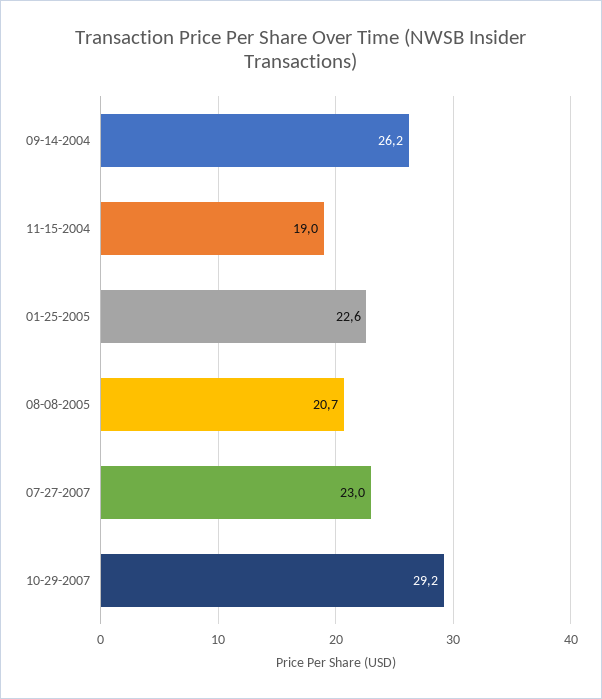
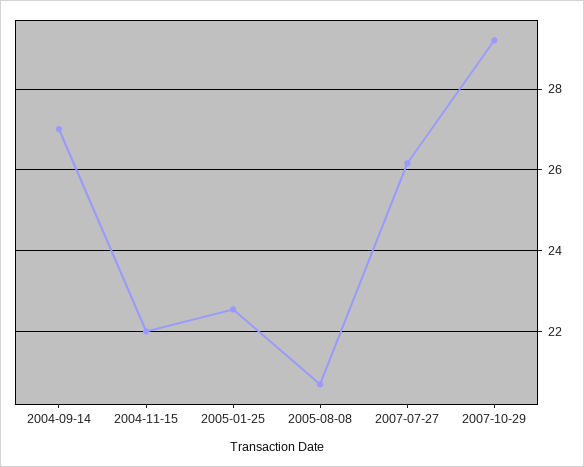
  {
-   "09-14-2004": 26.2,
+   "09-14-2004": 27,
-   "11-15-2004": 19,
+   "11-15-2004": 22,
    "01-25-2005": 22.6,
    "08-08-2005": 20.7,
-   "07-27-2007": 23,
+   "07-27-2007": 26.2,
    "10-29-2007": 29.2
  }

